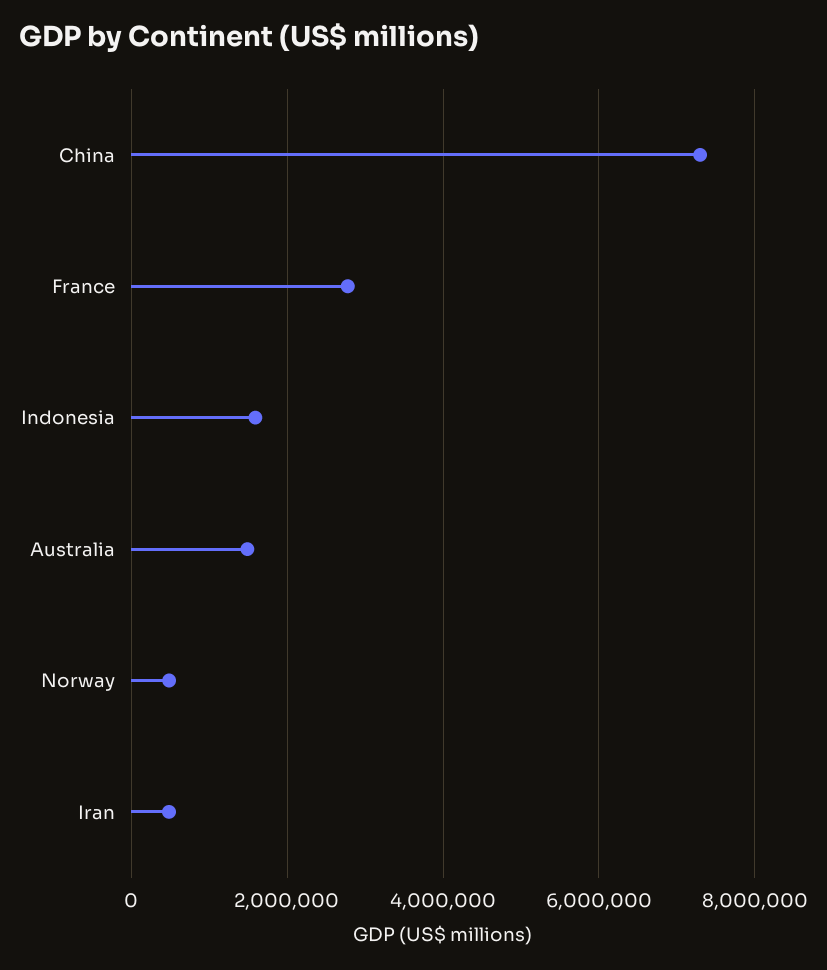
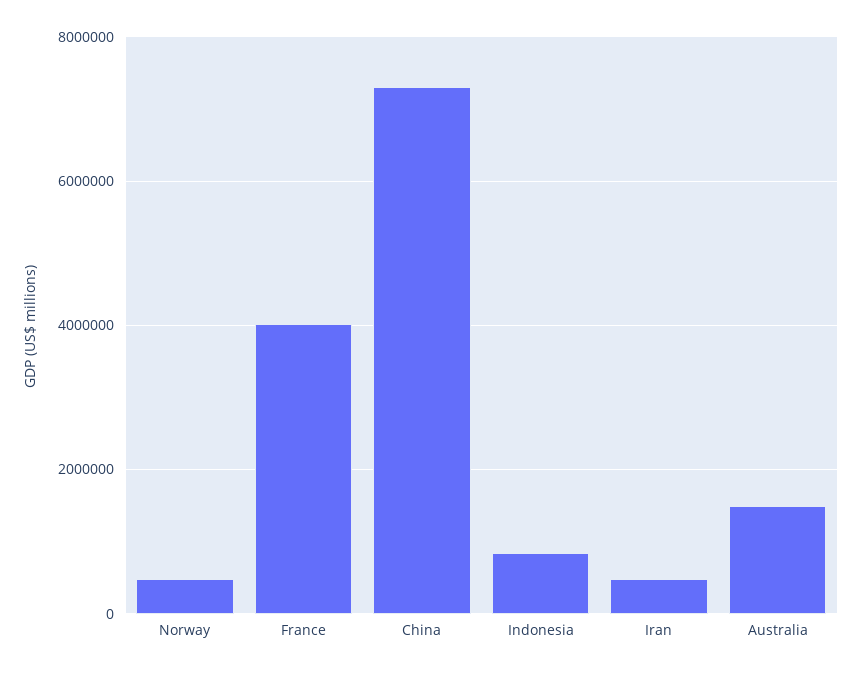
  {
    "China": 7200000,
-   "France": 2800000,
+   "France": 4000000,
-   "Indonesia": 1600000,
+   "Indonesia": 800000,
    "Australia": 1400000,
    "Norway": 400000,
    "Iran": 400000
  }

